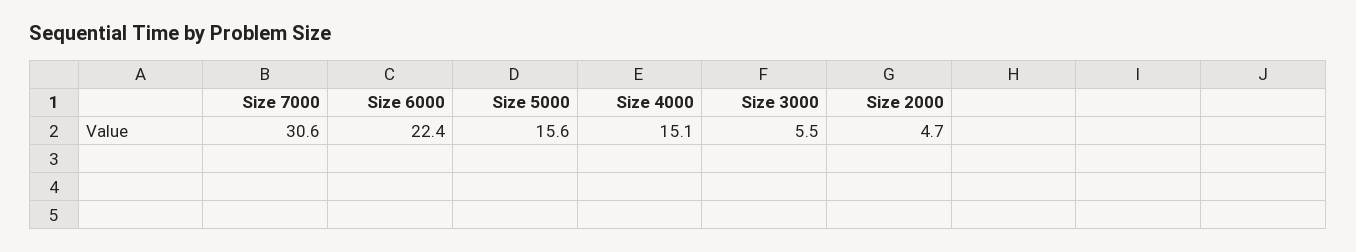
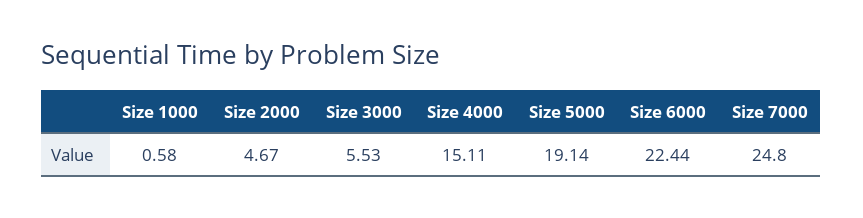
  {
-   "Size 7000": 30.6,
+   "Size 7000": 24.8,
    "Size 6000": 22.44,
-   "Size 5000": 15.6,
+   "Size 5000": 19.14,
    "Size 4000": 15.11,
    "Size 3000": 5.53,
-   "Size 2000": 4.67
+   "Size 2000": 4.67,
+   "Size 1000": 0.58
  }

